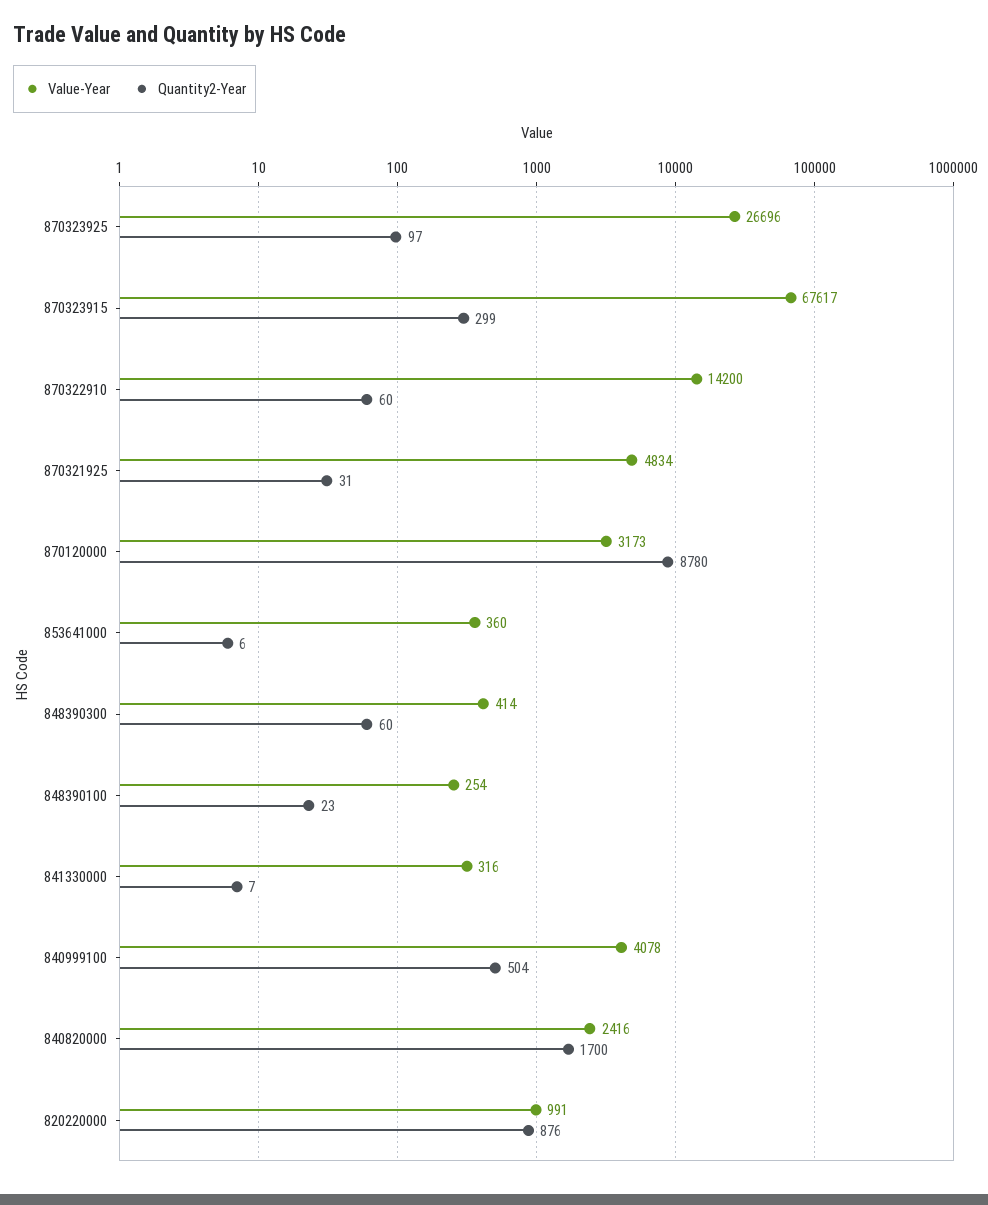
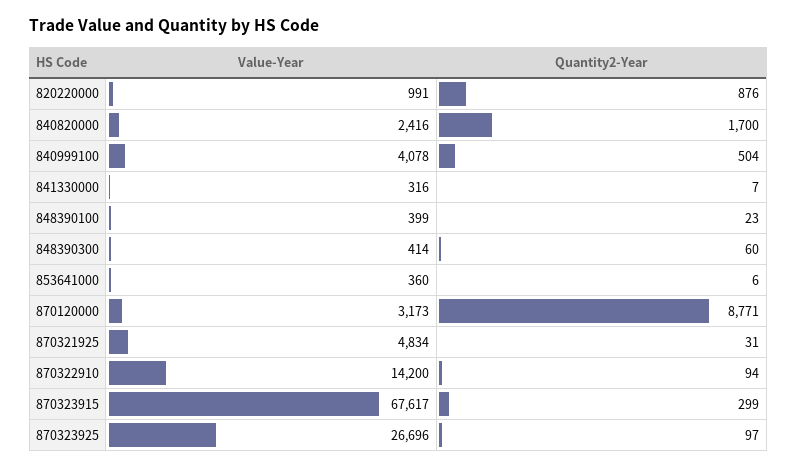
  {
    "Value-Year": {
      "870323925": 26696,
      "870323915": 67617,
      "870322910": 14200,
      "870321925": 4834,
      "870120000": 3173,
      "853641000": 360,
      "848390300": 414,
-     "848390100": 254,
+     "848390100": 399,
      "841330000": 316,
      "840999100": 4078,
      "840820000": 2416,
      "820220000": 991
    },
    "Quantity2-Year": {
      "870323925": 97,
      "870323915": 299,
-     "870322910": 60,
+     "870322910": 94,
      "870321925": 31,
-     "870120000": 8780,
+     "870120000": 8771,
      "853641000": 6,
      "848390300": 60,
      "848390100": 23,
      "841330000": 7,
      "840999100": 504,
      "840820000": 1700,
      "820220000": 876
    }
  }

